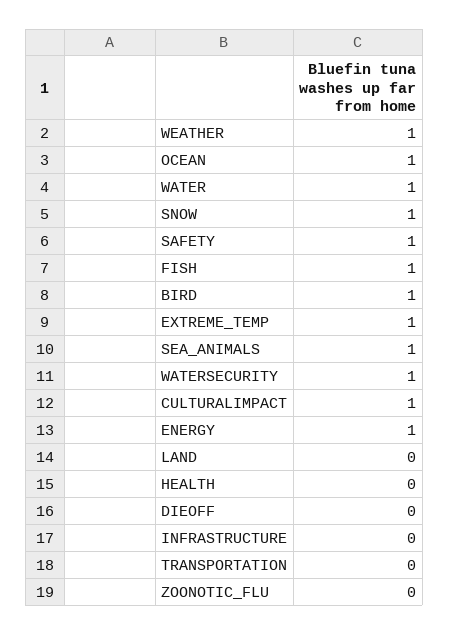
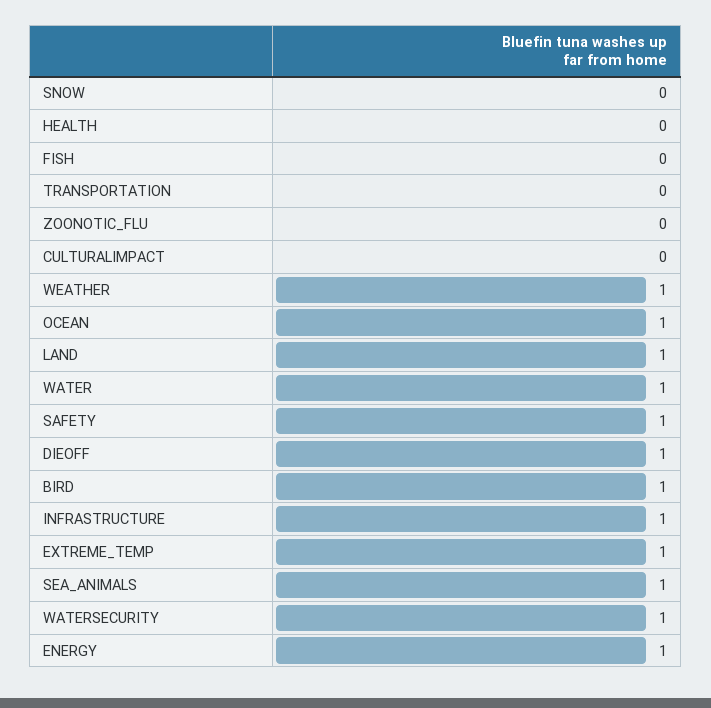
  {
    "WEATHER": 1,
    "OCEAN": 1,
    "WATER": 1,
-   "SNOW": 1,
+   "SNOW": 0,
    "SAFETY": 1,
-   "FISH": 1,
+   "FISH": 0,
    "BIRD": 1,
    "EXTREME_TEMP": 1,
    "SEA_ANIMALS": 1,
    "WATERSECURITY": 1,
-   "CULTURALIMPACT": 1,
+   "CULTURALIMPACT": 0,
    "ENERGY": 1,
-   "LAND": 0,
+   "LAND": 1,
    "HEALTH": 0,
-   "DIEOFF": 0,
+   "DIEOFF": 1,
-   "INFRASTRUCTURE": 0,
+   "INFRASTRUCTURE": 1,
    "TRANSPORTATION": 0,
    "ZOONOTIC_FLU": 0
  }

